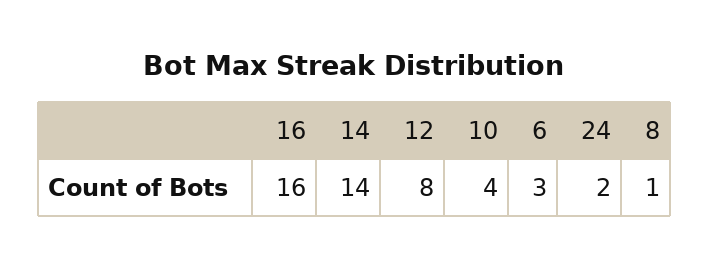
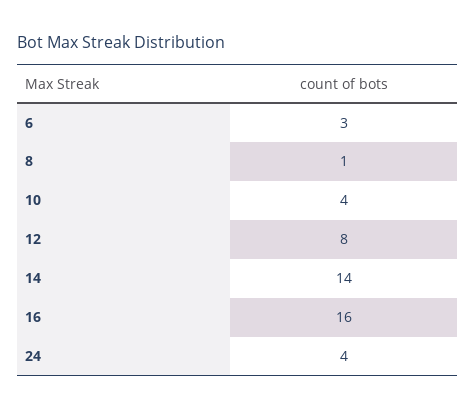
  {
    "16": 16,
    "14": 14,
    "12": 8,
    "10": 4,
    "6": 3,
-   "24": 2,
+   "24": 4,
    "8": 1
  }

